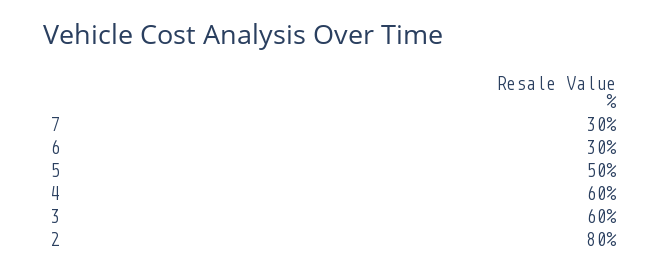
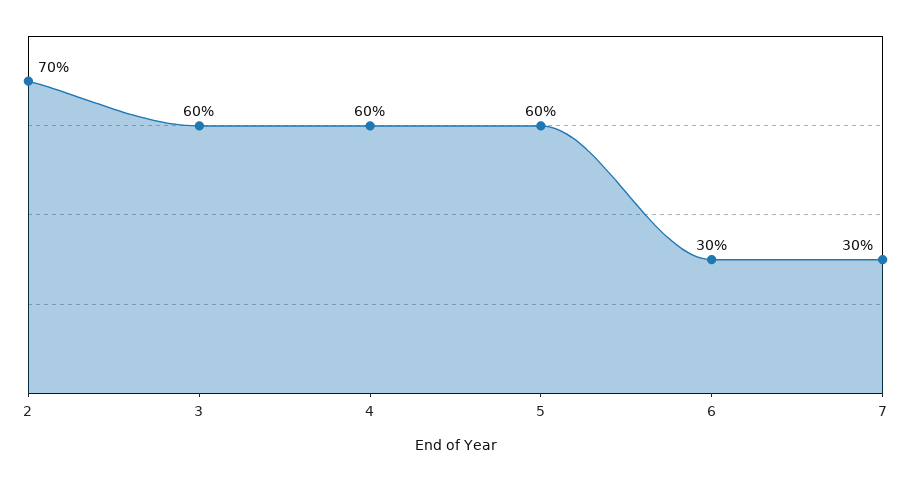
  {
    "7": 30,
    "6": 30,
-   "5": 50,
+   "5": 60,
    "4": 60,
    "3": 60,
-   "2": 80
+   "2": 70
  }

